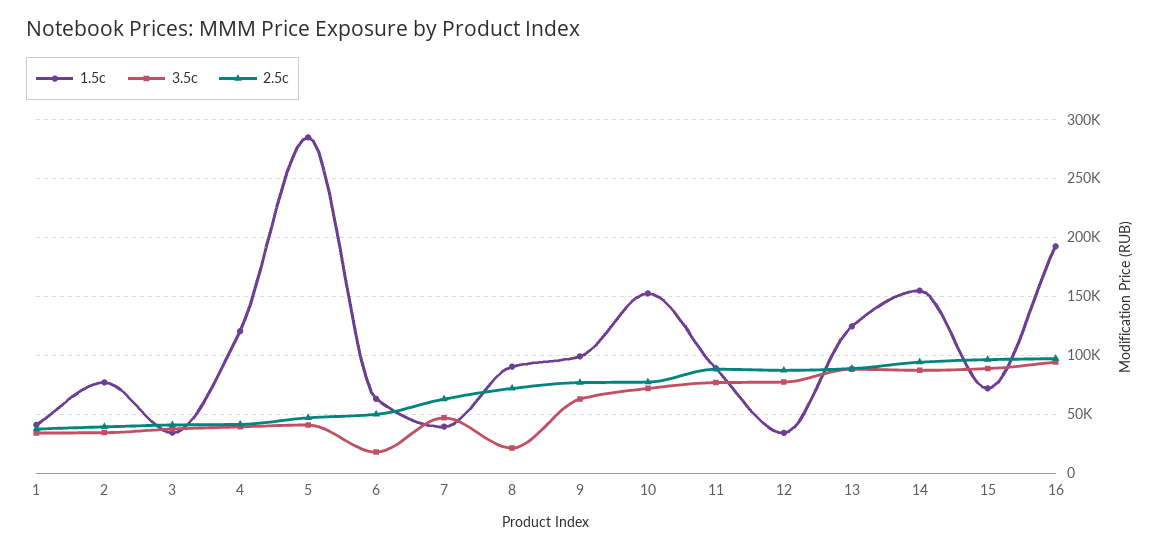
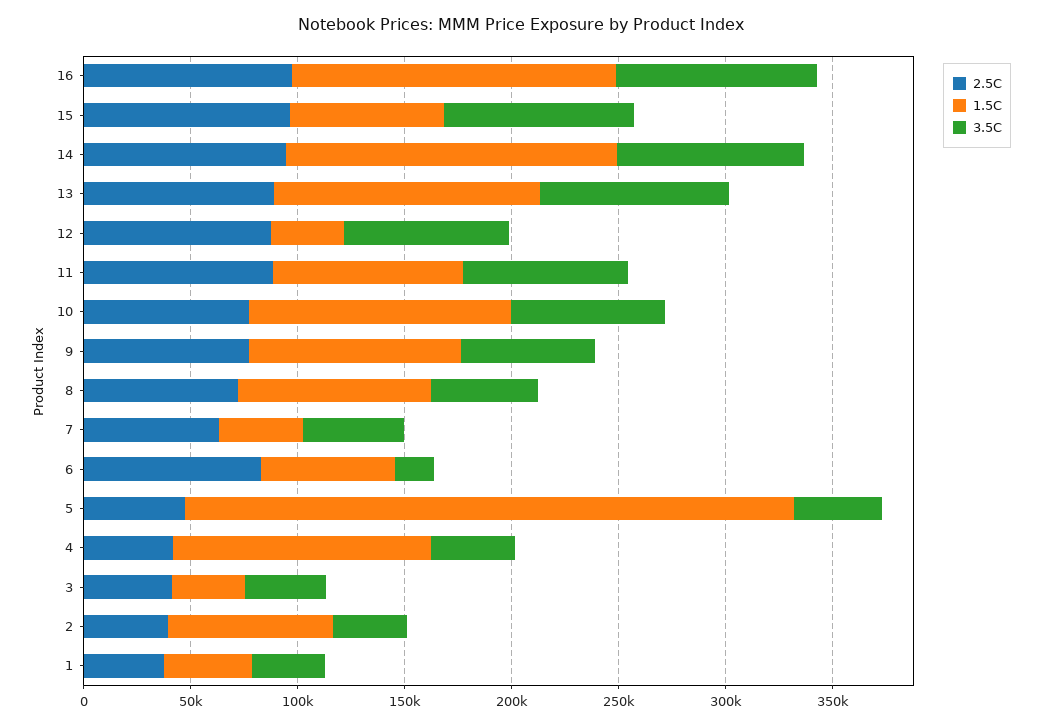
  {
    "1.5c": {
      "1": 40000,
      "2": 80000,
      "3": 30000,
      "4": 120000,
      "5": 280000,
      "6": 60000,
      "7": 40000,
      "8": 90000,
      "9": 100000,
-     "10": 150000,
+     "10": 120000,
      "11": 90000,
      "12": 30000,
      "13": 120000,
      "14": 160000,
      "15": 70000,
-     "16": 190000
+     "16": 150000
    },
    "3.5c": {
      "1": 30000,
      "2": 30000,
      "3": 40000,
      "4": 40000,
      "5": 40000,
      "6": 20000,
      "7": 50000,
-     "8": 20000,
+     "8": 50000,
      "9": 60000,
      "10": 70000,
      "11": 80000,
      "12": 80000,
      "13": 90000,
      "14": 90000,
      "15": 90000,
      "16": 90000
    },
    "2.5c": {
      "1": 40000,
      "2": 40000,
      "3": 40000,
      "4": 40000,
      "5": 50000,
-     "6": 50000,
+     "6": 80000,
      "7": 60000,
      "8": 70000,
      "9": 80000,
      "10": 80000,
      "11": 90000,
      "12": 90000,
      "13": 90000,
      "14": 90000,
      "15": 100000,
      "16": 100000
    }
  }

